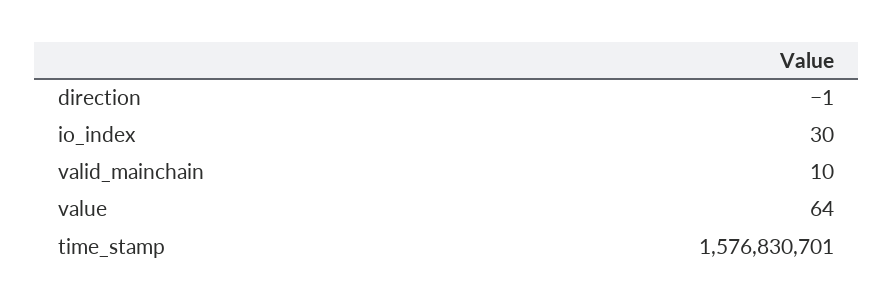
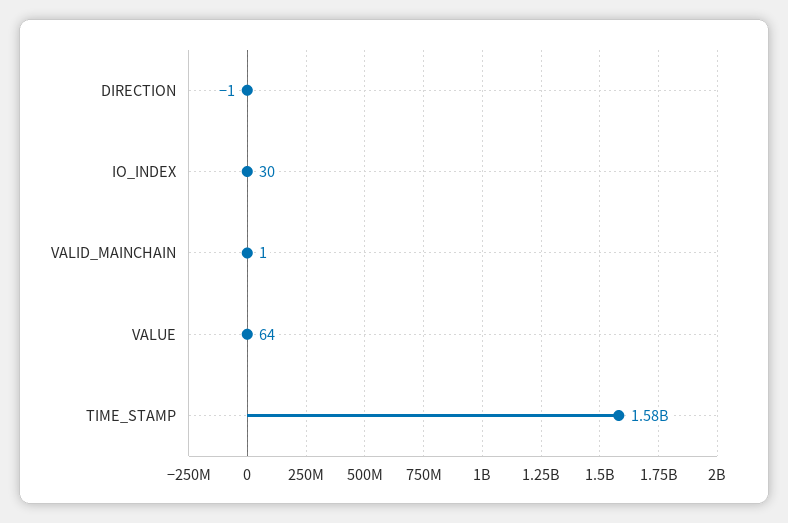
  {
    "direction": -1,
    "io_index": 30,
-   "valid_mainchain": 10,
+   "valid_mainchain": 1,
    "value": 64,
    "time_stamp": 1576830701
  }

